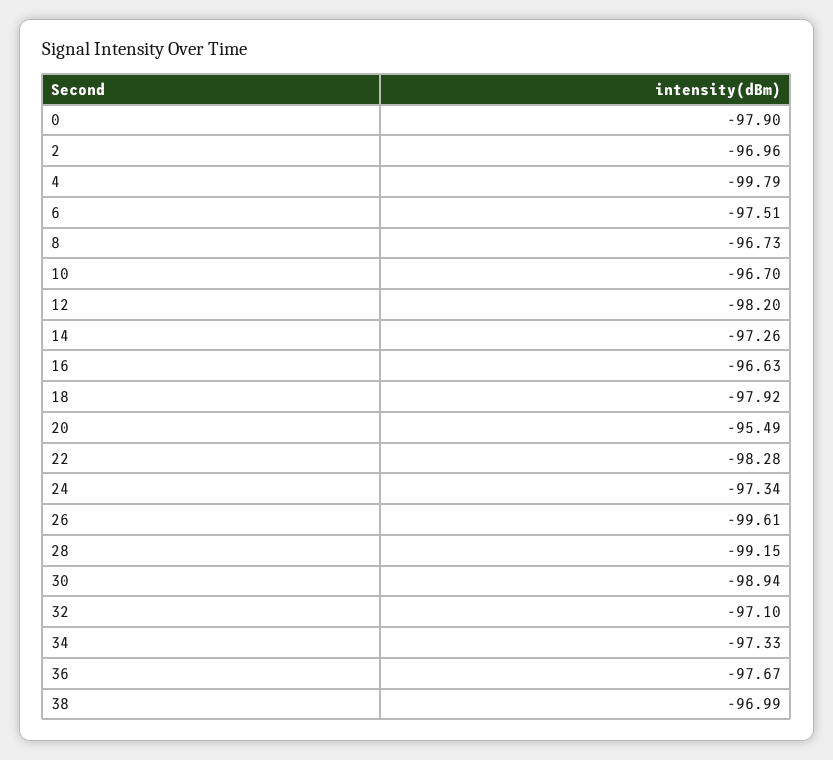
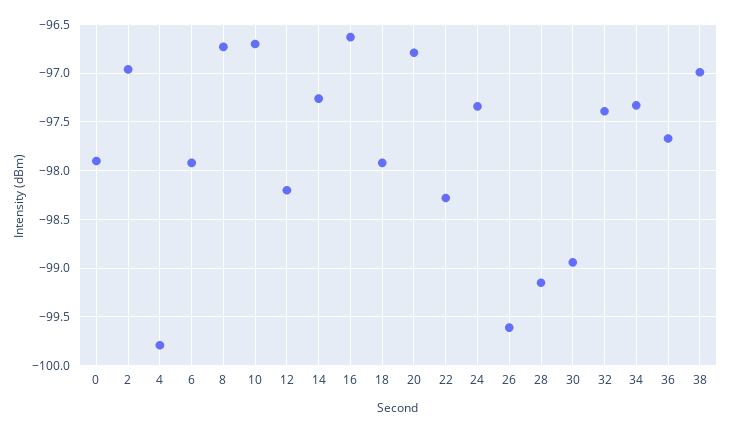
  {
    "0": -97.9,
    "2": -96.96,
    "4": -99.79,
-   "6": -97.51,
+   "6": -97.9,
    "8": -96.73,
    "10": -96.7,
    "12": -98.2,
    "14": -97.26,
    "16": -96.63,
    "18": -97.92,
-   "20": -95.49,
+   "20": -96.8,
    "22": -98.28,
    "24": -97.34,
    "26": -99.61,
    "28": -99.15,
    "30": -98.94,
-   "32": -97.1,
+   "32": -97.4,
    "34": -97.33,
    "36": -97.67,
    "38": -96.99
  }

